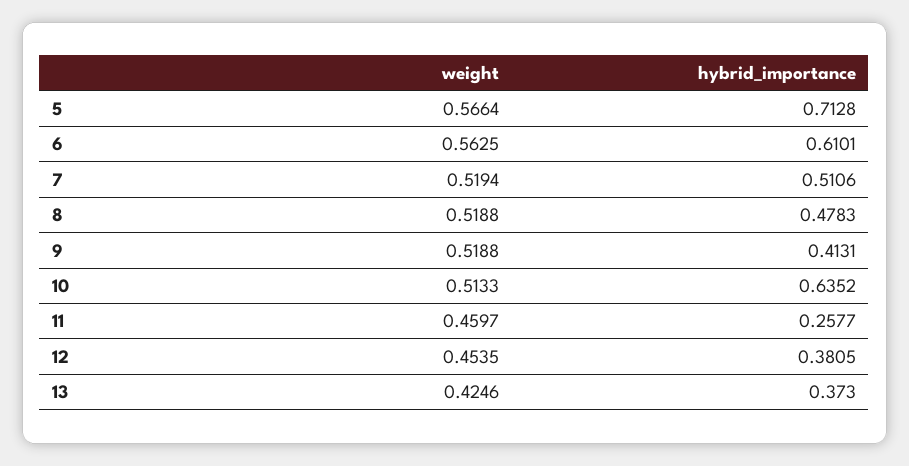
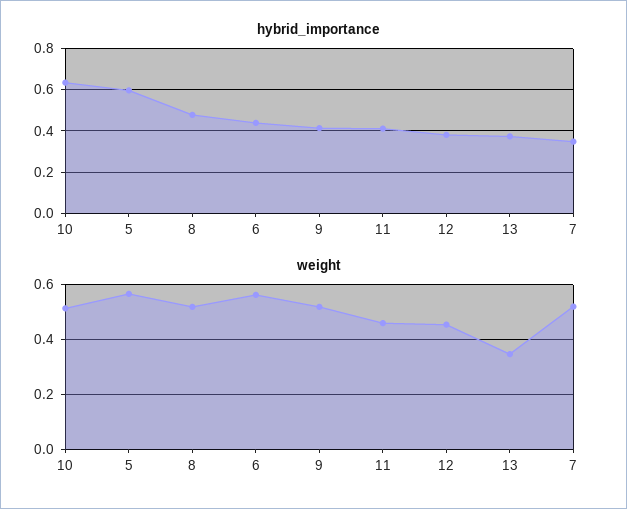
  {
    "weight": {
      "5": 0.5664,
      "6": 0.5625,
      "7": 0.5194,
      "8": 0.5188,
      "9": 0.5188,
      "10": 0.5133,
      "11": 0.4597,
      "12": 0.4535,
-     "13": 0.4246
+     "13": 0.35
    },
    "hybrid_importance": {
-     "5": 0.7128,
+     "5": 0.6,
-     "6": 0.6101,
+     "6": 0.45,
-     "7": 0.5106,
+     "7": 0.35,
      "8": 0.4783,
      "9": 0.4131,
      "10": 0.6352,
-     "11": 0.2577,
+     "11": 0.4,
      "12": 0.3805,
      "13": 0.373
    }
  }

